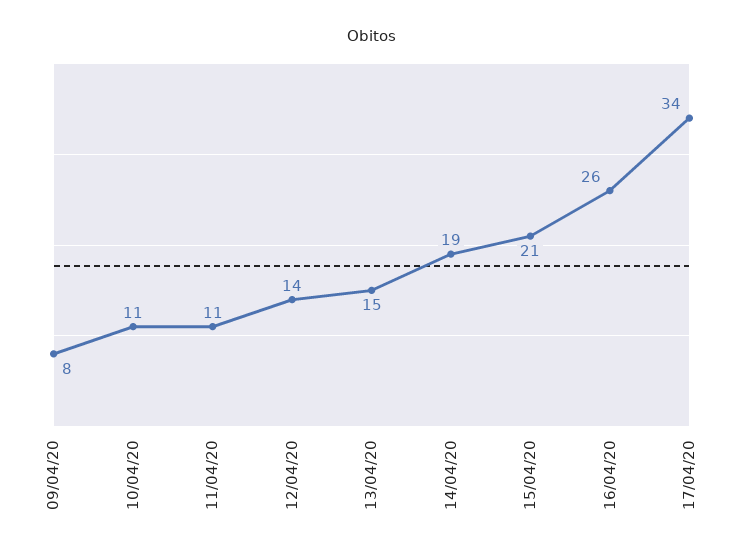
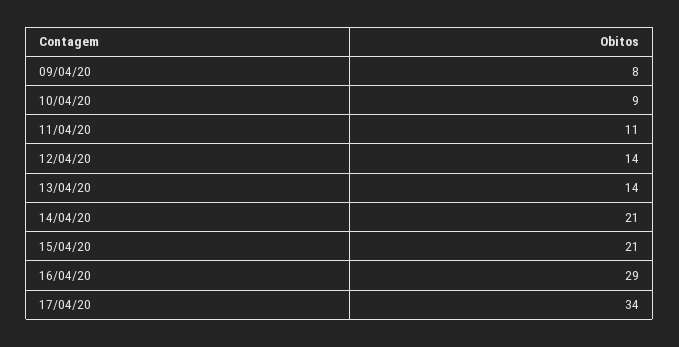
  {
    "09/04/20": 8,
-   "10/04/20": 11,
+   "10/04/20": 9,
    "11/04/20": 11,
    "12/04/20": 14,
-   "13/04/20": 15,
+   "13/04/20": 14,
-   "14/04/20": 19,
+   "14/04/20": 21,
    "15/04/20": 21,
-   "16/04/20": 26,
+   "16/04/20": 29,
    "17/04/20": 34
  }

